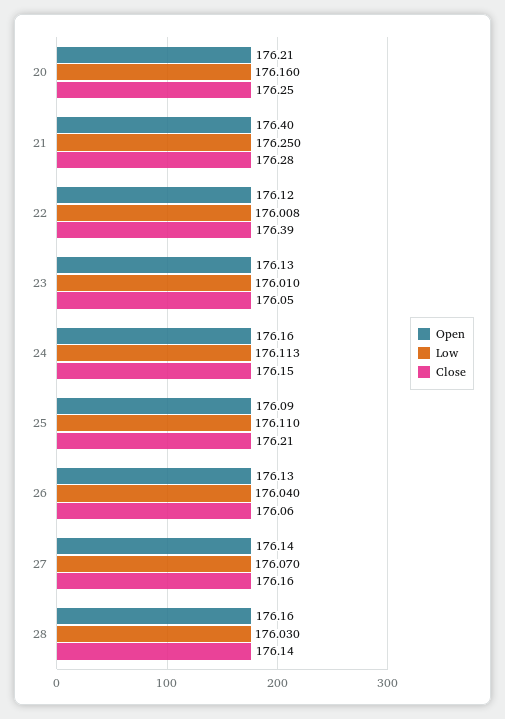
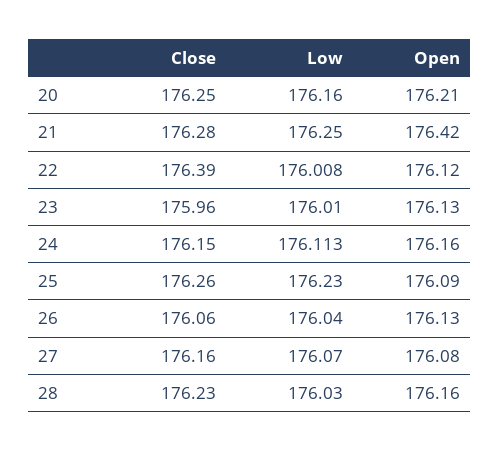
  {
    "Open": {
      "20": 176.21,
-     "21": 176.4,
+     "21": 176.42,
      "22": 176.12,
      "23": 176.13,
      "24": 176.16,
      "25": 176.09,
      "26": 176.13,
-     "27": 176.14,
+     "27": 176.08,
      "28": 176.16
    },
    "Low": {
      "20": 176.16,
      "21": 176.25,
      "22": 176.008,
      "23": 176.01,
      "24": 176.113,
-     "25": 176.11,
+     "25": 176.23,
      "26": 176.04,
      "27": 176.07,
      "28": 176.03
    },
    "Close": {
      "20": 176.25,
      "21": 176.28,
      "22": 176.39,
-     "23": 176.05,
+     "23": 175.96,
      "24": 176.15,
-     "25": 176.21,
+     "25": 176.26,
      "26": 176.06,
      "27": 176.16,
-     "28": 176.14
+     "28": 176.23
    }
  }

